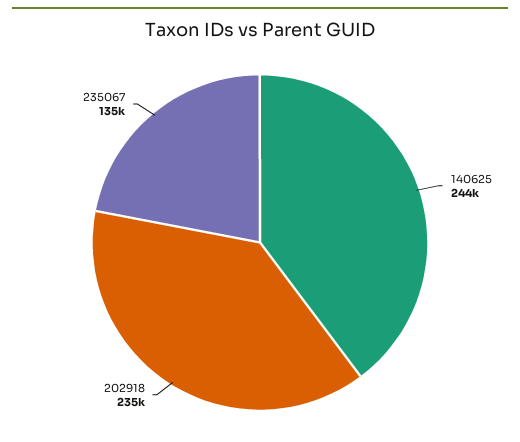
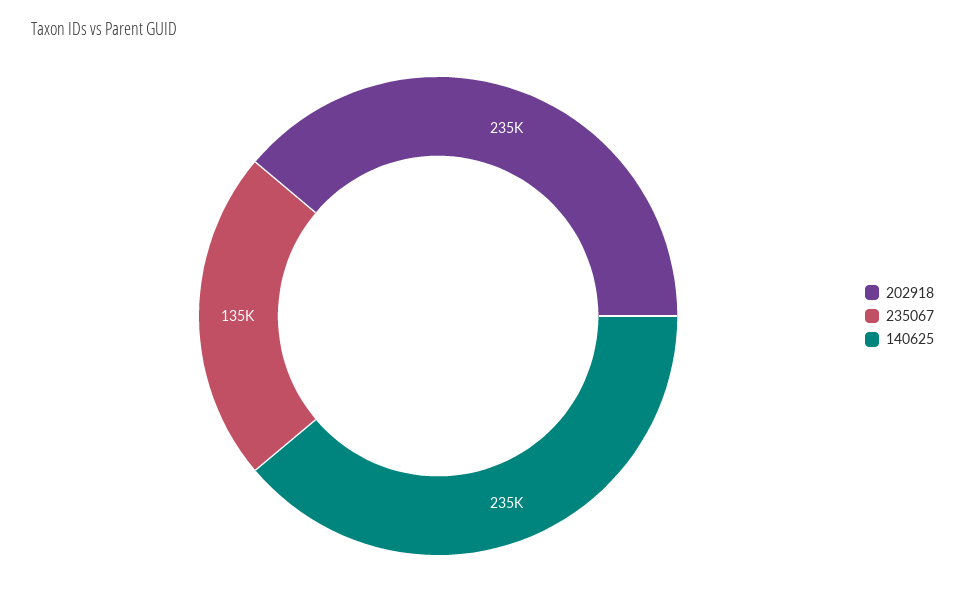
  {
-   "140625": 244000,
+   "140625": 235000,
    "202918": 235000,
    "235067": 135000
  }

